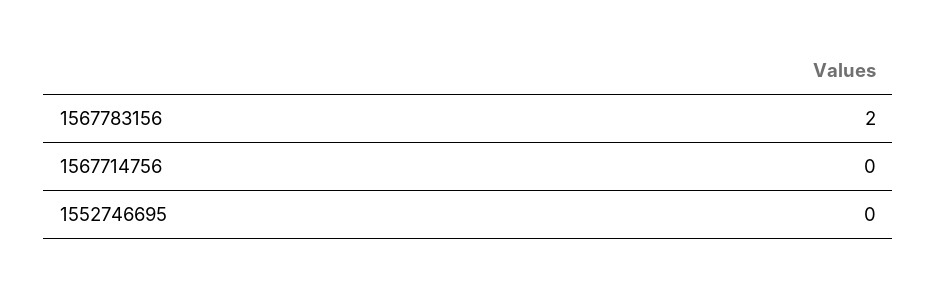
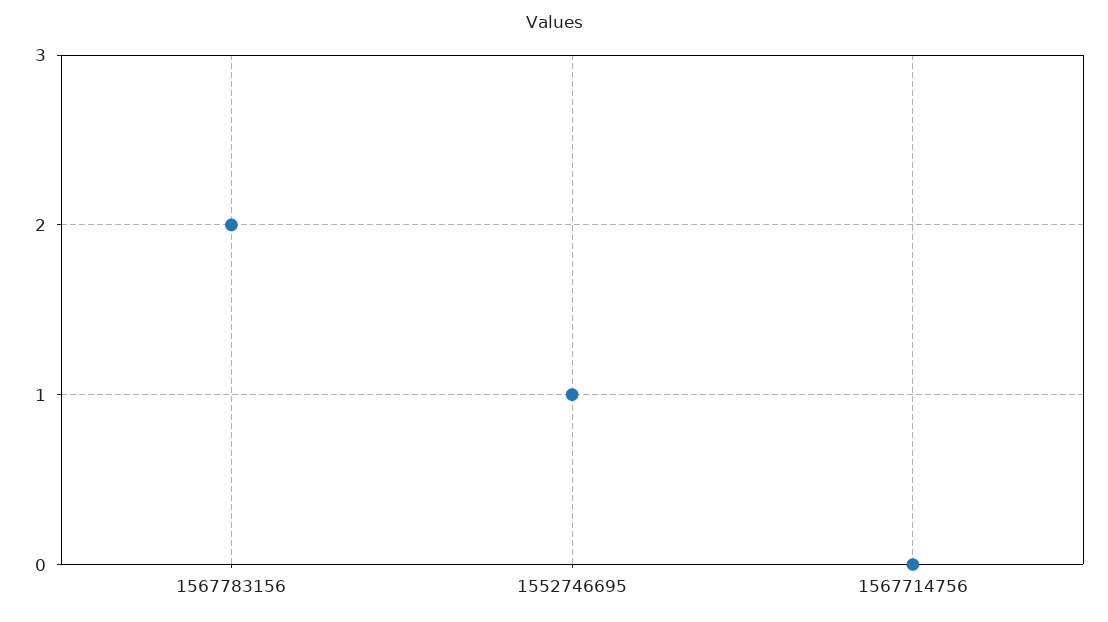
  {
    "1567783156": 2,
    "1567714756": 0,
-   "1552746695": 0
+   "1552746695": 1
  }

